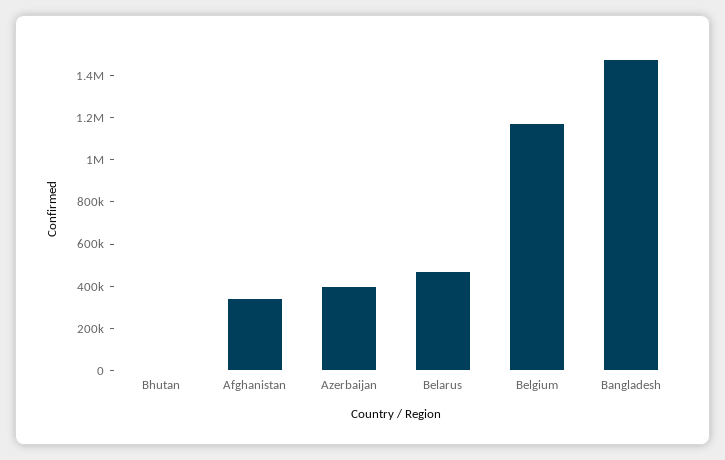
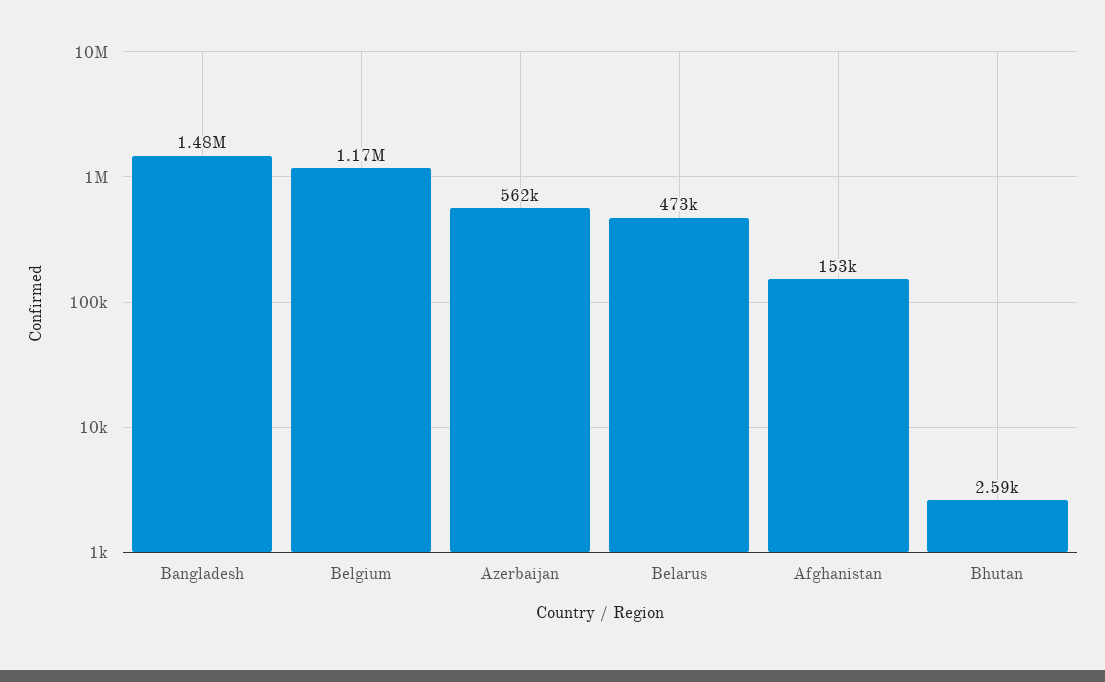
  {
    "Bhutan": 2590,
-   "Afghanistan": 350000,
+   "Afghanistan": 153000,
-   "Azerbaijan": 400000,
+   "Azerbaijan": 562000,
    "Belarus": 473000,
    "Belgium": 1170000,
    "Bangladesh": 1480000
  }

